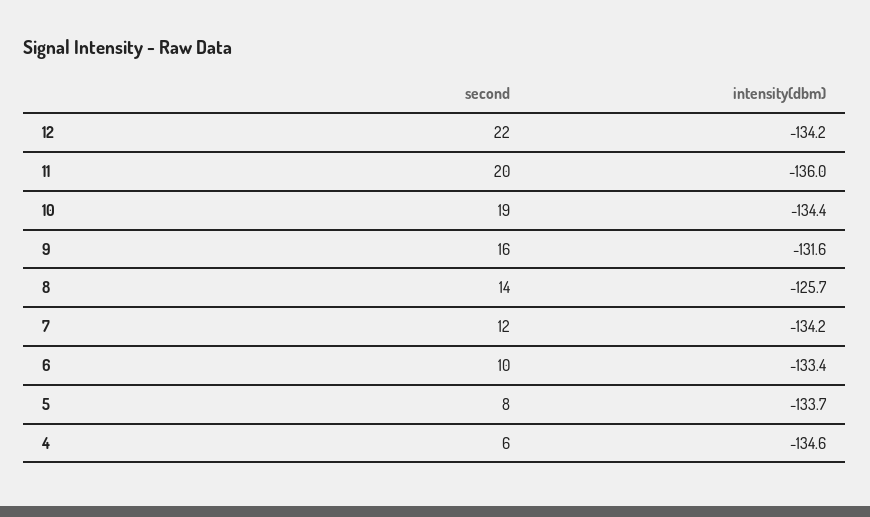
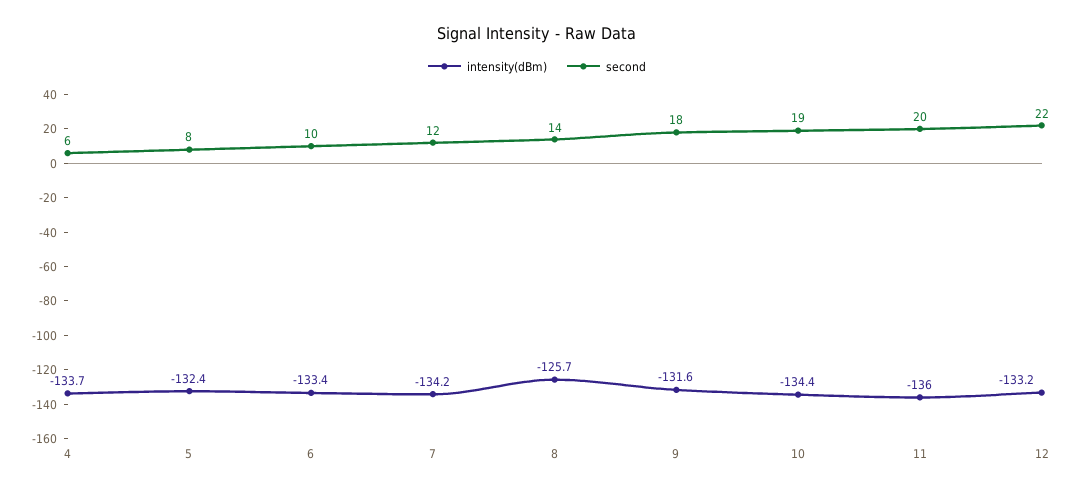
  {
    "second": {
      "12": 22,
      "11": 20,
      "10": 19,
-     "9": 16,
+     "9": 18,
      "8": 14,
      "7": 12,
      "6": 10,
      "5": 8,
      "4": 6
    },
    "intensity(dbm)": {
-     "12": -134.2,
+     "12": -133.2,
      "11": -136,
      "10": -134.4,
      "9": -131.6,
      "8": -125.7,
      "7": -134.2,
      "6": -133.4,
-     "5": -133.7,
+     "5": -132.4,
-     "4": -134.6
+     "4": -133.7
    }
  }

